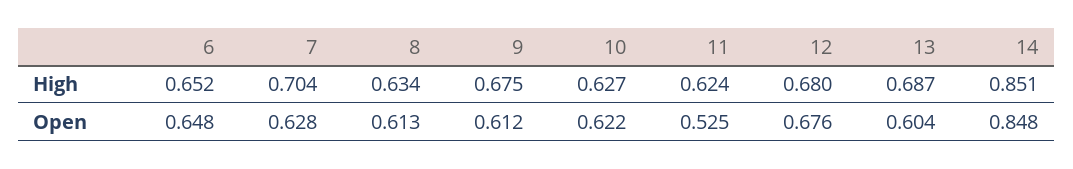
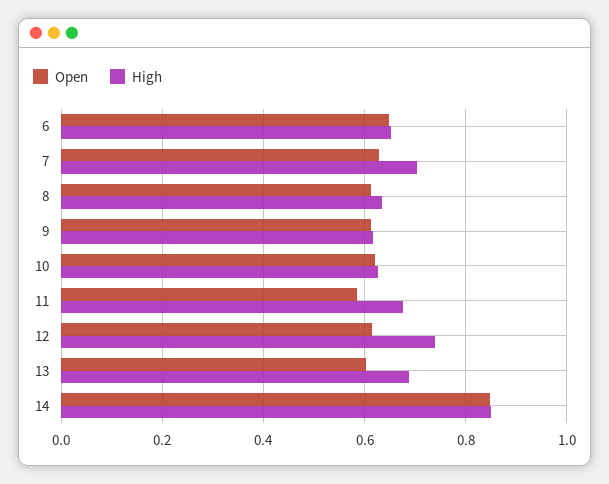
  {
    "High": {
      "6": 0.652,
      "7": 0.704,
      "8": 0.634,
-     "9": 0.675,
+     "9": 0.62,
      "10": 0.627,
-     "11": 0.624,
+     "11": 0.68,
-     "12": 0.68,
+     "12": 0.74,
      "13": 0.687,
      "14": 0.851
    },
    "Open": {
      "6": 0.648,
      "7": 0.628,
      "8": 0.613,
      "9": 0.612,
      "10": 0.622,
-     "11": 0.525,
+     "11": 0.58,
-     "12": 0.676,
+     "12": 0.62,
      "13": 0.604,
      "14": 0.848
    }
  }

